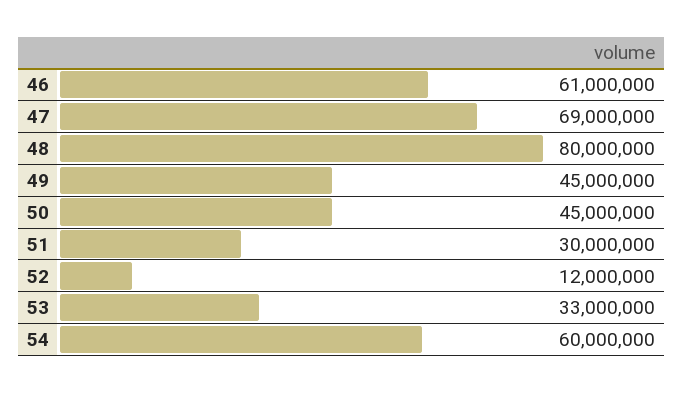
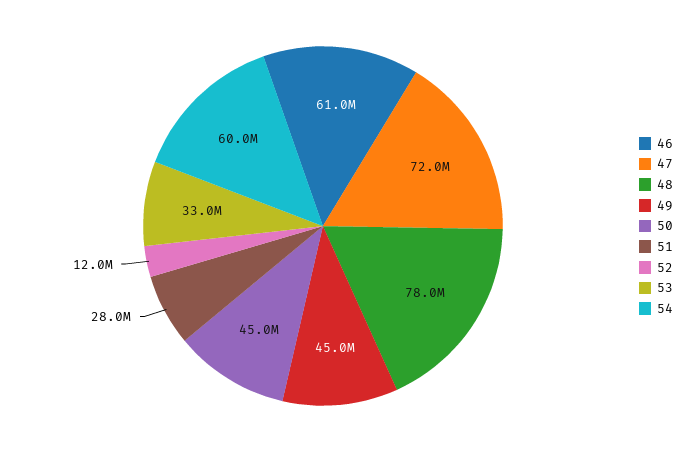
  {
    "46": 61000000,
-   "47": 69000000,
+   "47": 72000000,
-   "48": 80000000,
+   "48": 78000000,
    "49": 45000000,
    "50": 45000000,
-   "51": 30000000,
+   "51": 28000000,
    "52": 12000000,
    "53": 33000000,
    "54": 60000000
  }

